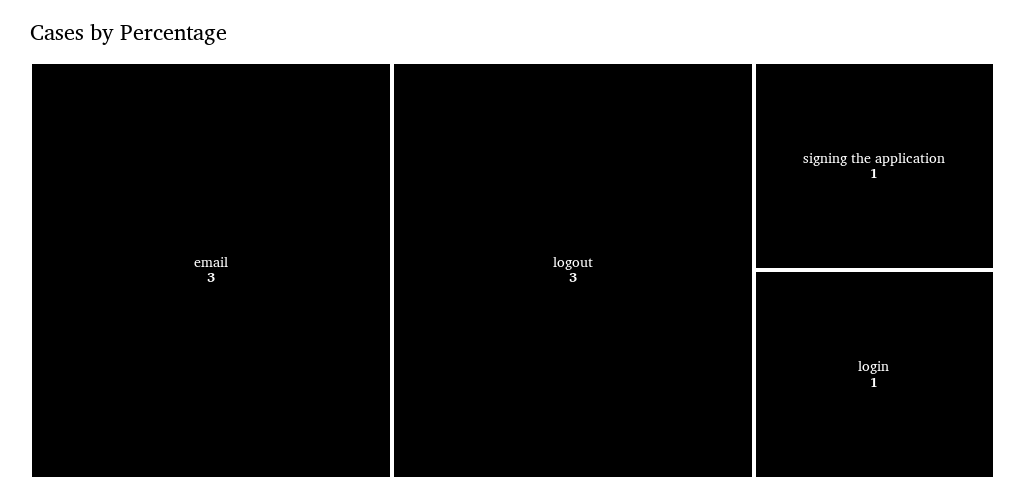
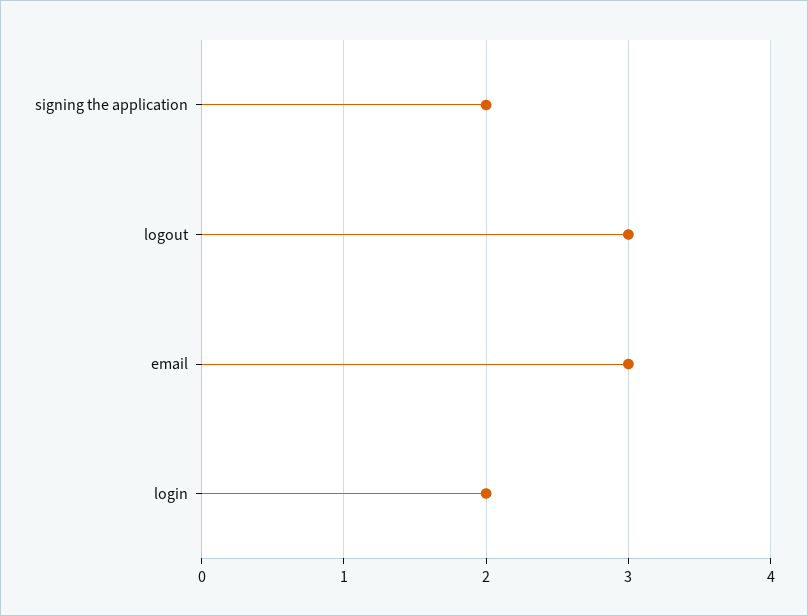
  {
    "email": 3,
    "logout": 3,
-   "signing the application": 1,
+   "signing the application": 2,
-   "login": 1
+   "login": 2
  }

